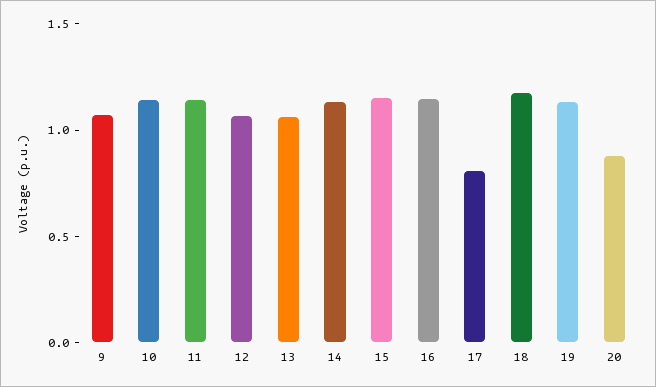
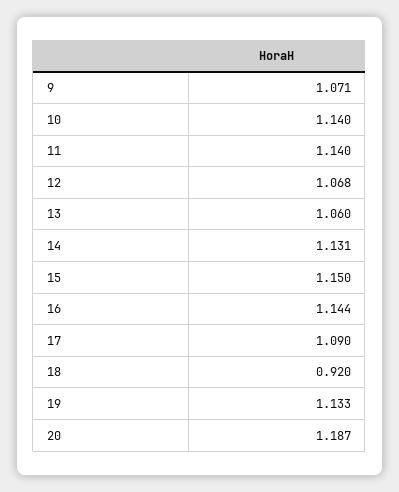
  {
    "9": 1.071,
    "10": 1.14,
    "11": 1.14,
    "12": 1.068,
    "13": 1.06,
    "14": 1.131,
    "15": 1.15,
    "16": 1.144,
-   "17": 0.8,
+   "17": 1.09,
-   "18": 1.2,
+   "18": 0.92,
    "19": 1.133,
-   "20": 0.9
+   "20": 1.187
  }

